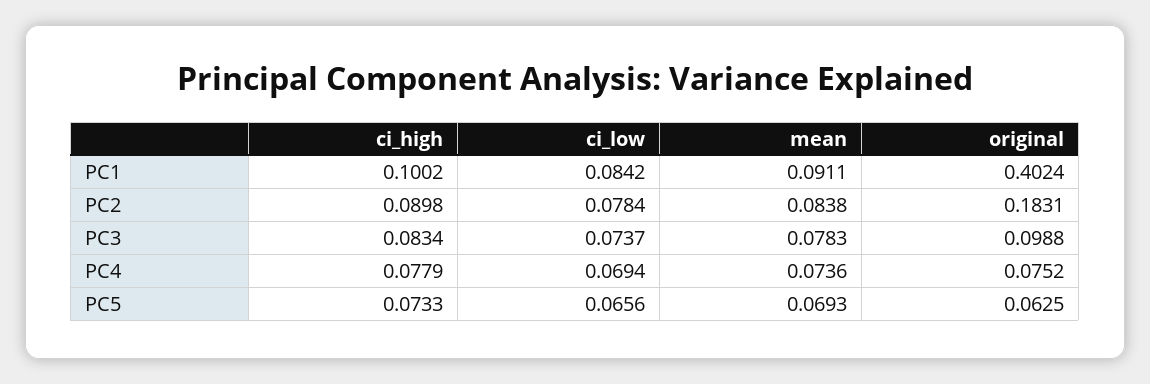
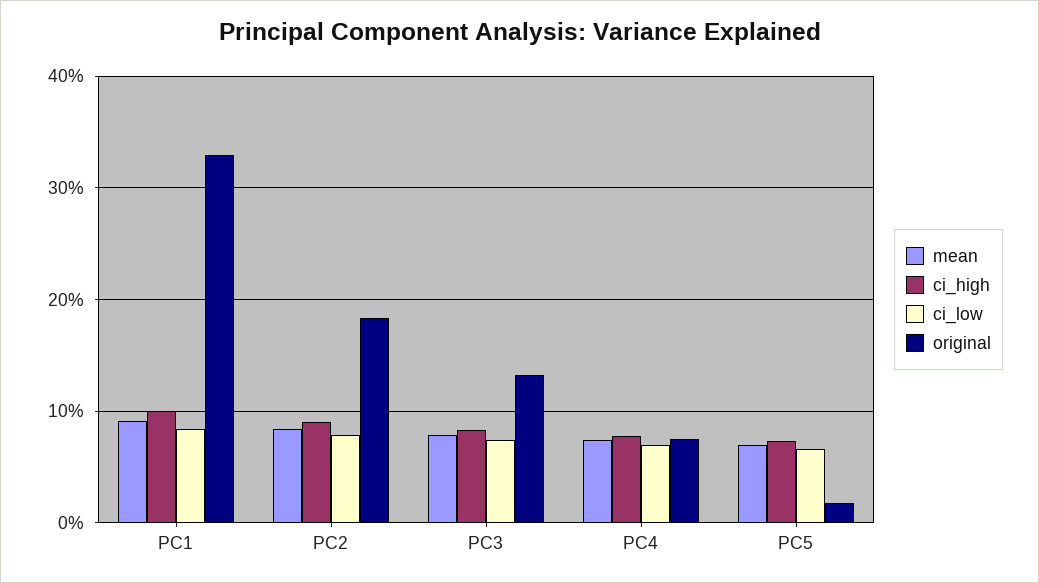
  {
    "ci_high": {
      "PC1": 0.1002,
      "PC2": 0.0898,
      "PC3": 0.0834,
      "PC4": 0.0779,
      "PC5": 0.0733
    },
    "ci_low": {
      "PC1": 0.0842,
      "PC2": 0.0784,
      "PC3": 0.0737,
      "PC4": 0.0694,
      "PC5": 0.0656
    },
    "mean": {
      "PC1": 0.0911,
      "PC2": 0.0838,
      "PC3": 0.0783,
      "PC4": 0.0736,
      "PC5": 0.0693
    },
    "original": {
-     "PC1": 0.4024,
+     "PC1": 0.33,
      "PC2": 0.1831,
-     "PC3": 0.0988,
+     "PC3": 0.13,
      "PC4": 0.0752,
-     "PC5": 0.0625
+     "PC5": 0.02
    }
  }

